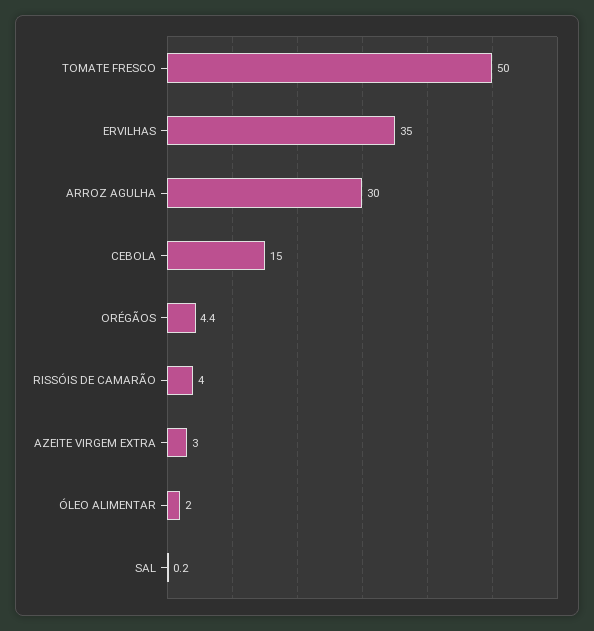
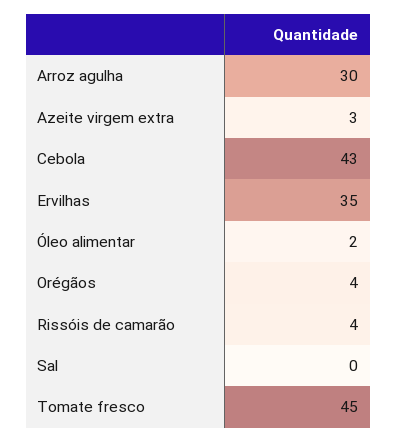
  {
-   "TOMATE FRESCO": 50,
+   "TOMATE FRESCO": 45,
    "ERVILHAS": 35,
    "ARROZ AGULHA": 30,
-   "CEBOLA": 15,
+   "CEBOLA": 43,
    "ORÉGÃOS": 4.4,
    "RISSÓIS DE CAMARÃO": 4,
    "AZEITE VIRGEM EXTRA": 3,
    "ÓLEO ALIMENTAR": 2,
    "SAL": 0.2
  }

